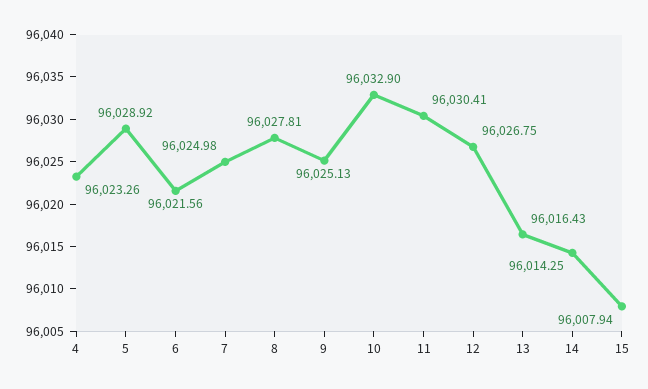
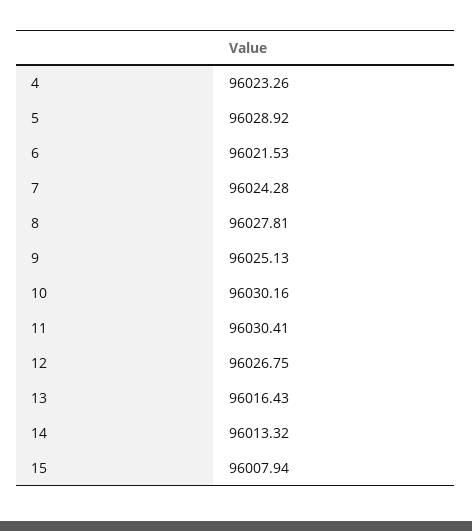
  {
    "4": 96023.26,
    "5": 96028.92,
-   "6": 96021.56,
+   "6": 96021.53,
-   "7": 96024.98,
+   "7": 96024.28,
    "8": 96027.81,
    "9": 96025.13,
-   "10": 96032.9,
+   "10": 96030.16,
    "11": 96030.41,
    "12": 96026.75,
    "13": 96016.43,
-   "14": 96014.25,
+   "14": 96013.32,
    "15": 96007.94
  }

